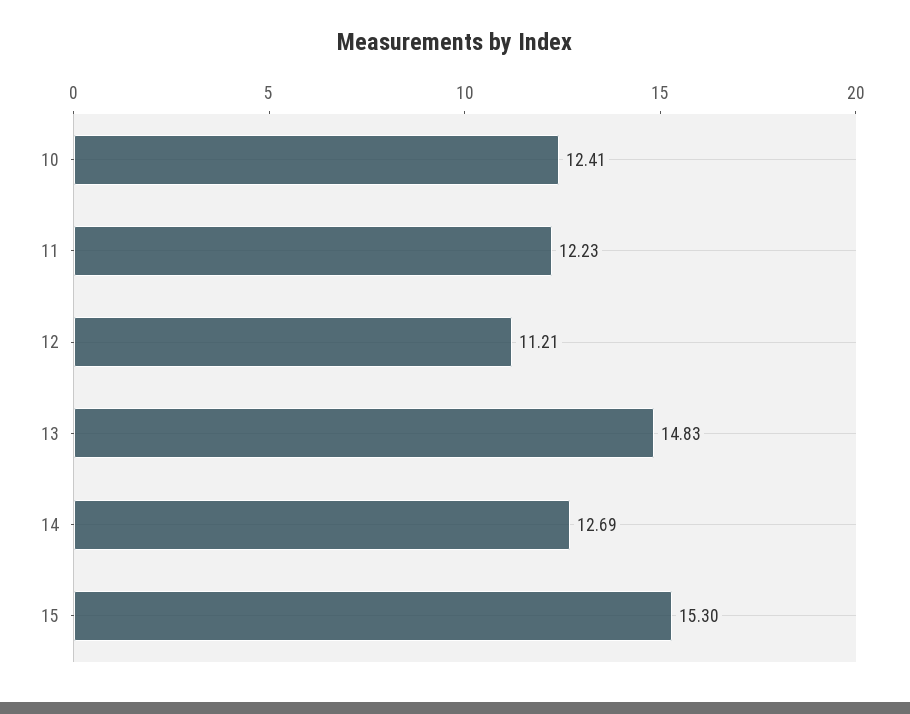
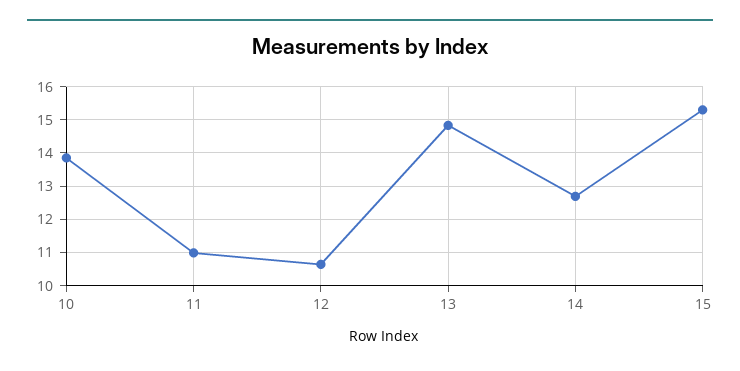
  {
-   "10": 12.41,
+   "10": 13.8,
-   "11": 12.23,
+   "11": 11,
-   "12": 11.21,
+   "12": 10.6,
    "13": 14.83,
    "14": 12.69,
    "15": 15.3
  }

